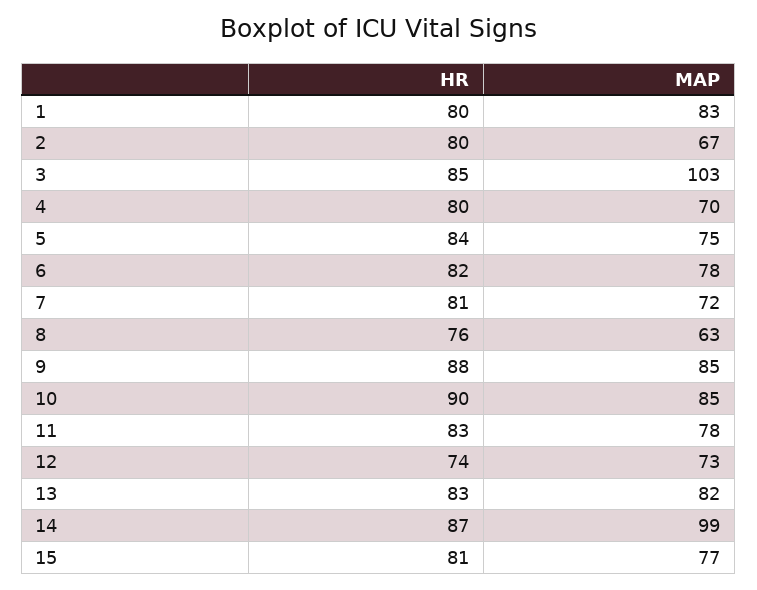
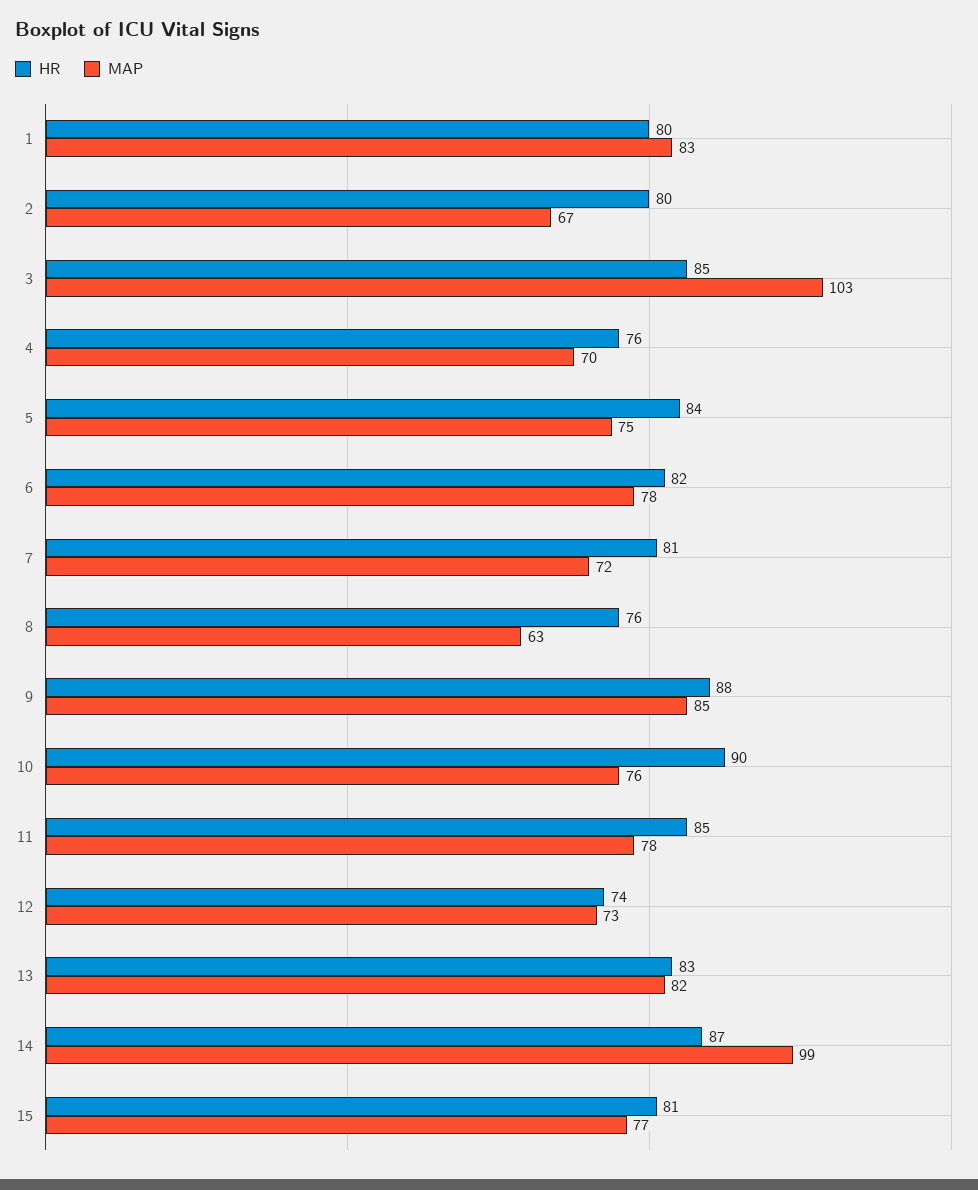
  {
    "HR": {
      "1": 80,
      "2": 80,
      "3": 85,
-     "4": 80,
+     "4": 76,
      "5": 84,
      "6": 82,
      "7": 81,
      "8": 76,
      "9": 88,
      "10": 90,
-     "11": 83,
+     "11": 85,
      "12": 74,
      "13": 83,
      "14": 87,
      "15": 81
    },
    "MAP": {
      "1": 83,
      "2": 67,
      "3": 103,
      "4": 70,
      "5": 75,
      "6": 78,
      "7": 72,
      "8": 63,
      "9": 85,
-     "10": 85,
+     "10": 76,
      "11": 78,
      "12": 73,
      "13": 82,
      "14": 99,
      "15": 77
    }
  }

